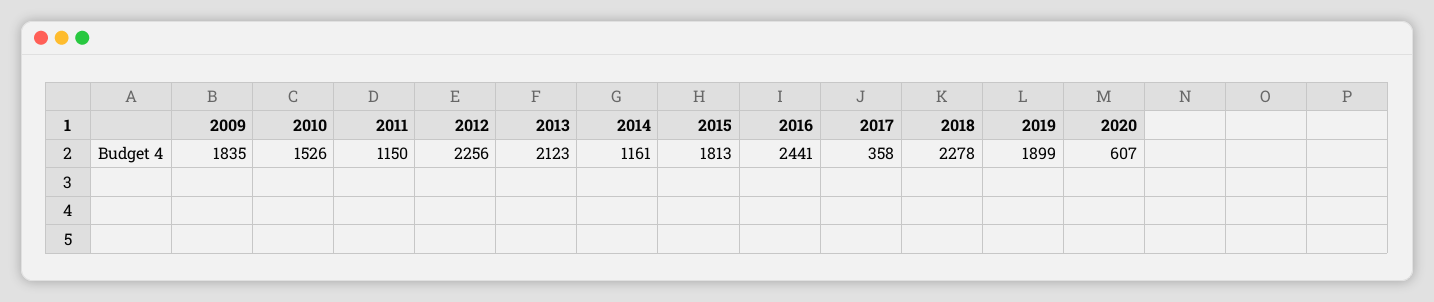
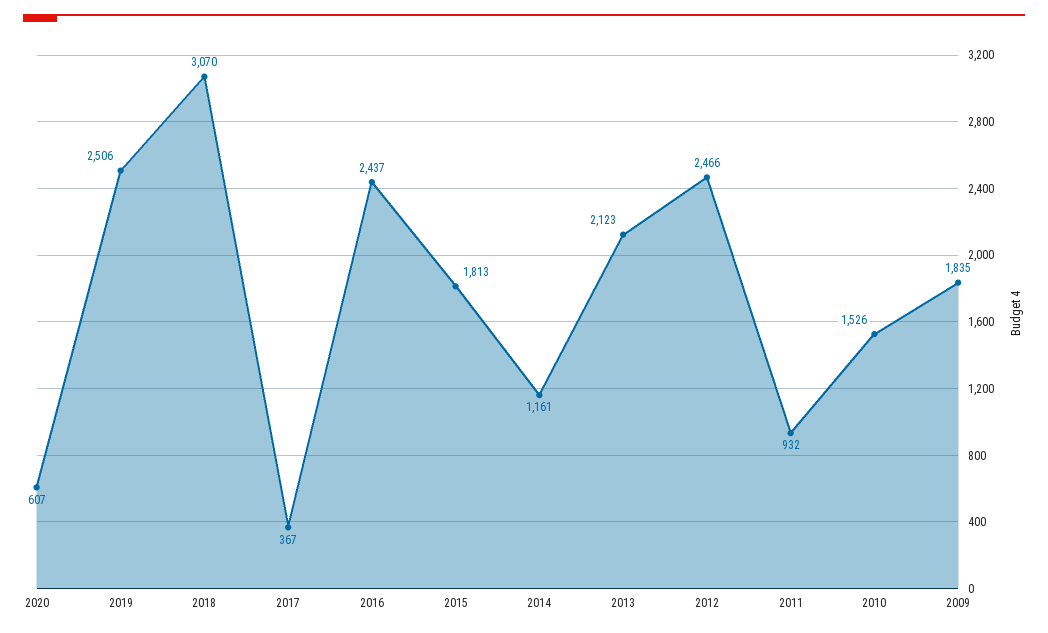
  {
    "2009": 1835,
    "2010": 1526,
-   "2011": 1150,
+   "2011": 932,
-   "2012": 2256,
+   "2012": 2466,
    "2013": 2123,
    "2014": 1161,
    "2015": 1813,
-   "2016": 2441,
+   "2016": 2437,
-   "2017": 358,
+   "2017": 367,
-   "2018": 2278,
+   "2018": 3070,
-   "2019": 1899,
+   "2019": 2506,
    "2020": 607
  }

